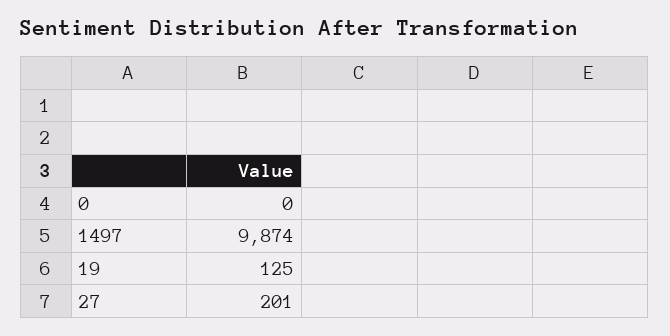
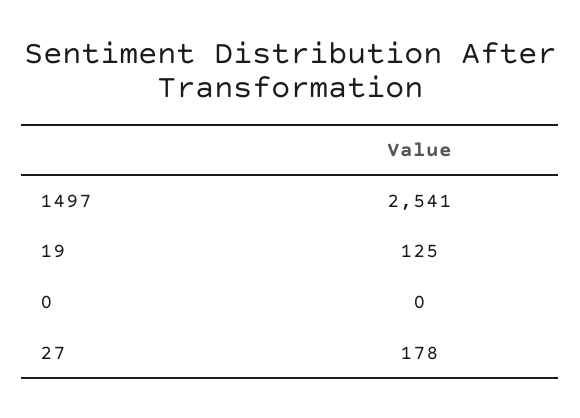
  {
    "0": 0,
-   "1497": 9874,
+   "1497": 2541,
    "19": 125,
-   "27": 201
+   "27": 178
  }

